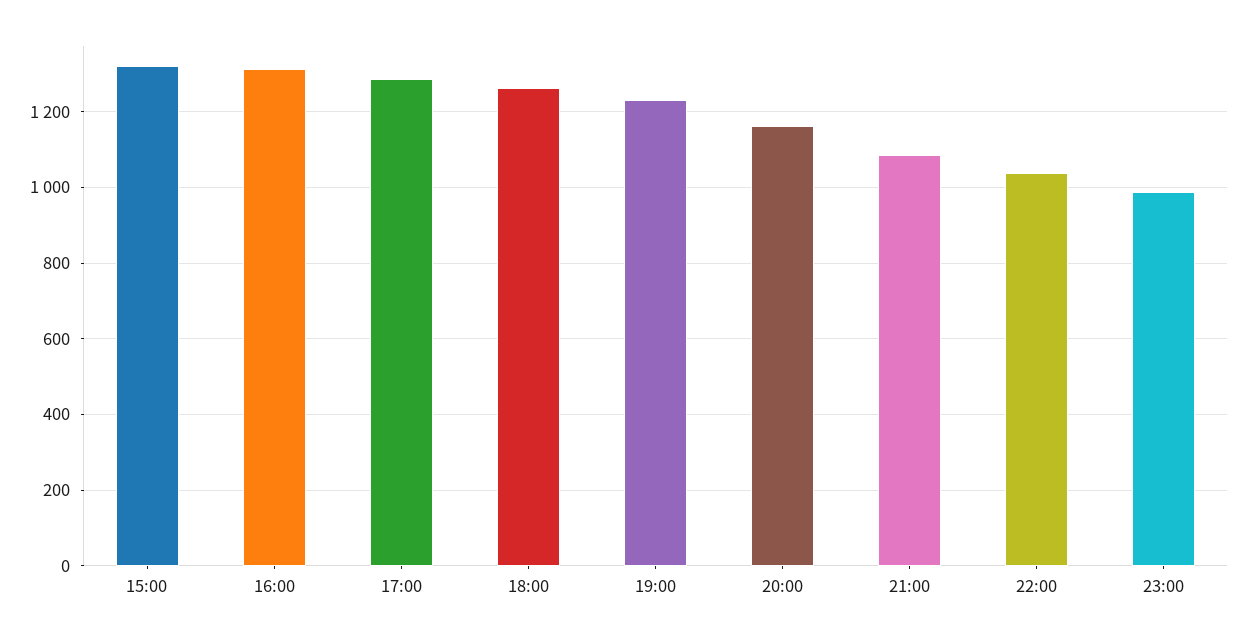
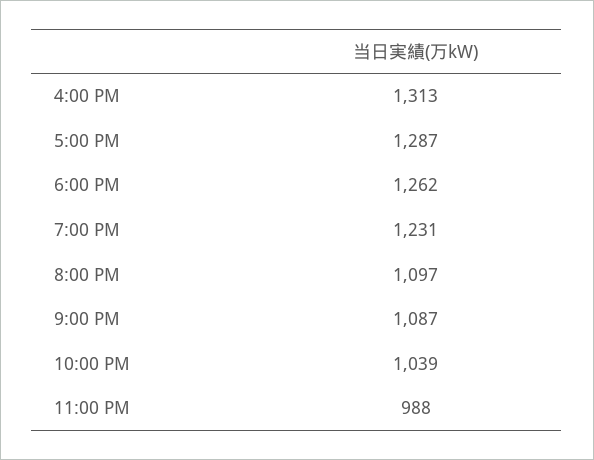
  {
-   "15:00": 1320,
    "16:00": 1313,
    "17:00": 1287,
    "18:00": 1262,
    "19:00": 1231,
-   "20:00": 1160,
+   "20:00": 1097,
    "21:00": 1087,
    "22:00": 1039,
    "23:00": 988
  }

